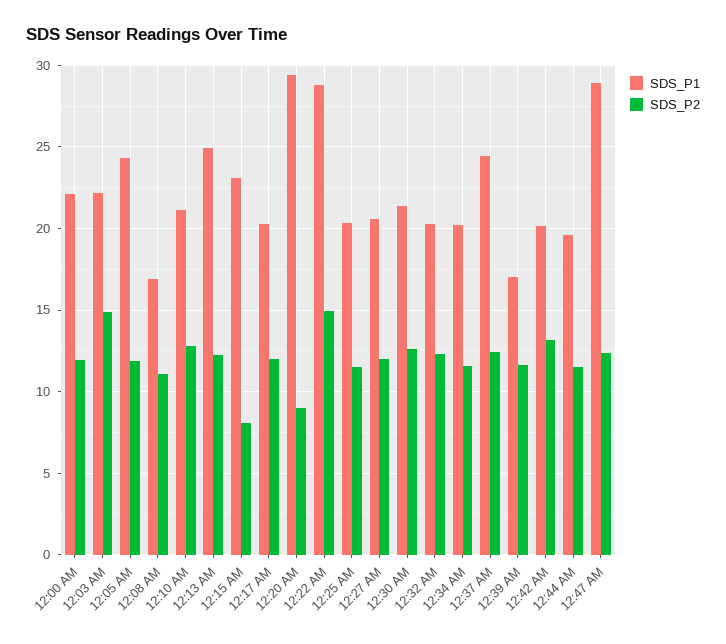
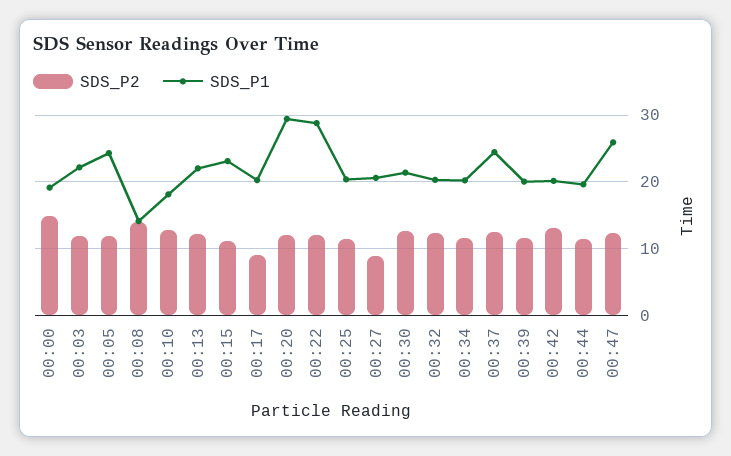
  {
    "SDS_P1": {
-     "12:00 AM": 22,
+     "12:00 AM": 19,
      "12:03 AM": 22,
      "12:05 AM": 24.5,
-     "12:08 AM": 17,
+     "12:08 AM": 14,
-     "12:10 AM": 21,
+     "12:10 AM": 18,
-     "12:13 AM": 25,
+     "12:13 AM": 22,
      "12:15 AM": 23,
      "12:17 AM": 20.5,
      "12:20 AM": 29.5,
      "12:22 AM": 29,
      "12:25 AM": 20.5,
      "12:27 AM": 20.5,
      "12:30 AM": 21.5,
      "12:32 AM": 20.5,
      "12:34 AM": 20,
      "12:37 AM": 24.5,
-     "12:39 AM": 17,
+     "12:39 AM": 20,
      "12:42 AM": 20,
      "12:44 AM": 19.5,
-     "12:47 AM": 29
+     "12:47 AM": 26
    },
    "SDS_P2": {
-     "12:00 AM": 12,
+     "12:00 AM": 15,
-     "12:03 AM": 15,
+     "12:03 AM": 12,
      "12:05 AM": 12,
-     "12:08 AM": 11,
+     "12:08 AM": 14,
      "12:10 AM": 13,
      "12:13 AM": 12,
-     "12:15 AM": 8,
+     "12:15 AM": 11,
-     "12:17 AM": 12,
+     "12:17 AM": 9,
-     "12:20 AM": 9,
+     "12:20 AM": 12,
-     "12:22 AM": 15,
+     "12:22 AM": 12,
      "12:25 AM": 11.5,
-     "12:27 AM": 12,
+     "12:27 AM": 9,
      "12:30 AM": 12.5,
      "12:32 AM": 12.5,
      "12:34 AM": 11.5,
      "12:37 AM": 12.5,
      "12:39 AM": 11.5,
      "12:42 AM": 13,
      "12:44 AM": 11.5,
      "12:47 AM": 12.5
    }
  }

